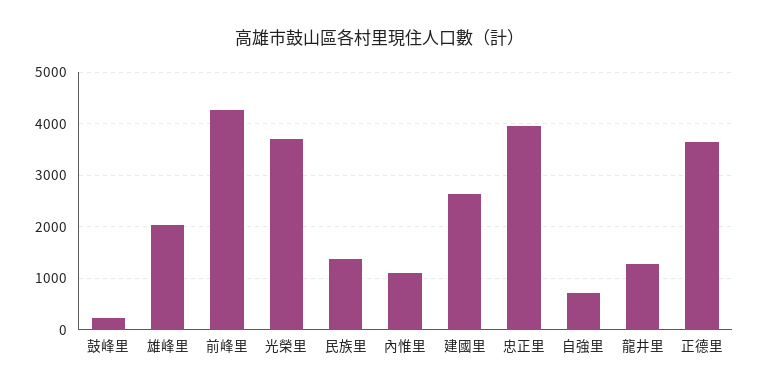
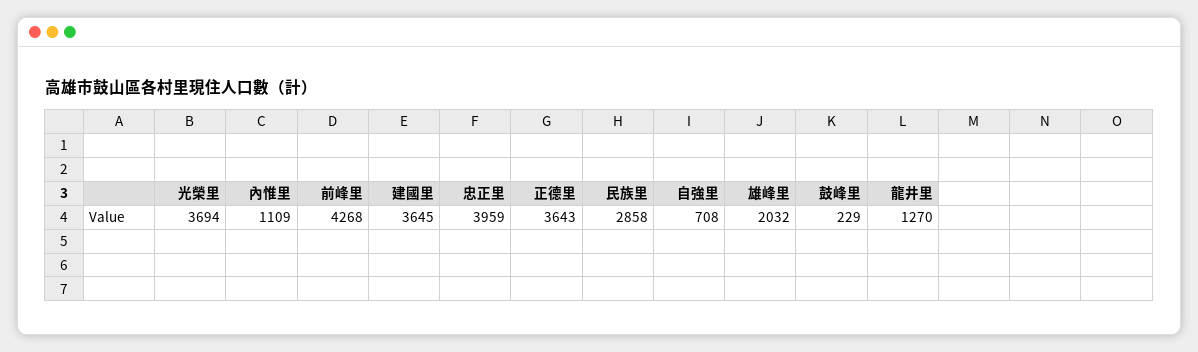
  {
    "鼓峰里": 229,
    "雄峰里": 2032,
    "前峰里": 4268,
    "光榮里": 3694,
-   "民族里": 1400,
+   "民族里": 2858,
    "內惟里": 1109,
-   "建國里": 2600,
+   "建國里": 3645,
    "忠正里": 3959,
    "自強里": 708,
    "龍井里": 1270,
    "正德里": 3643
  }

